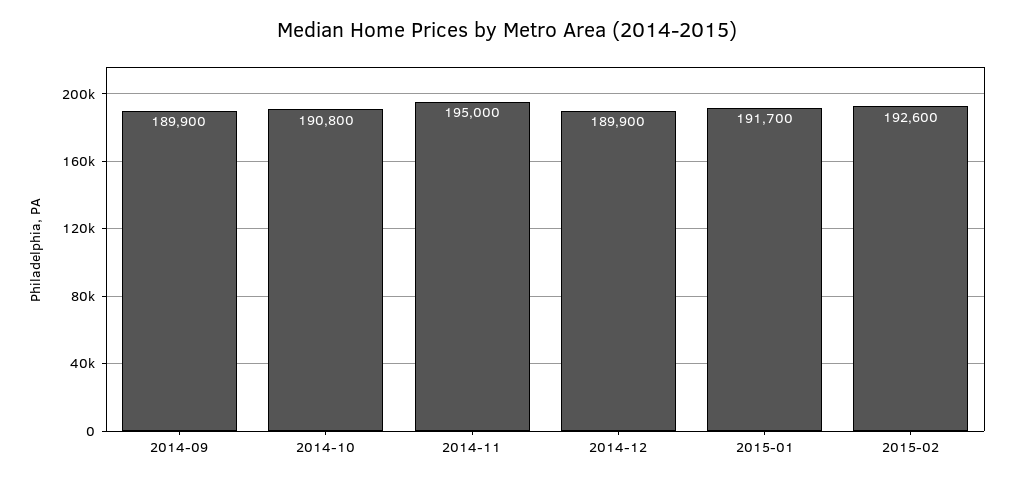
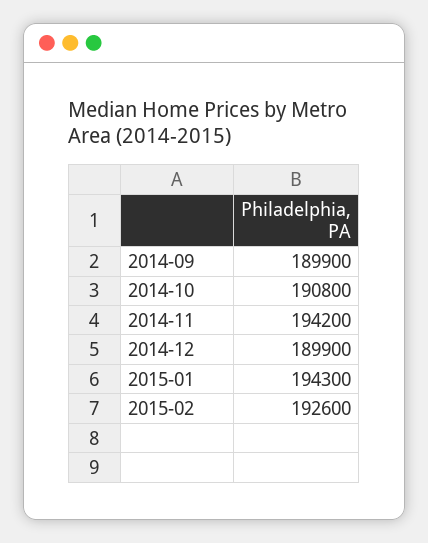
  {
    "2014-09": 189900,
    "2014-10": 190800,
-   "2014-11": 195000,
+   "2014-11": 194200,
    "2014-12": 189900,
-   "2015-01": 191700,
+   "2015-01": 194300,
    "2015-02": 192600
  }

